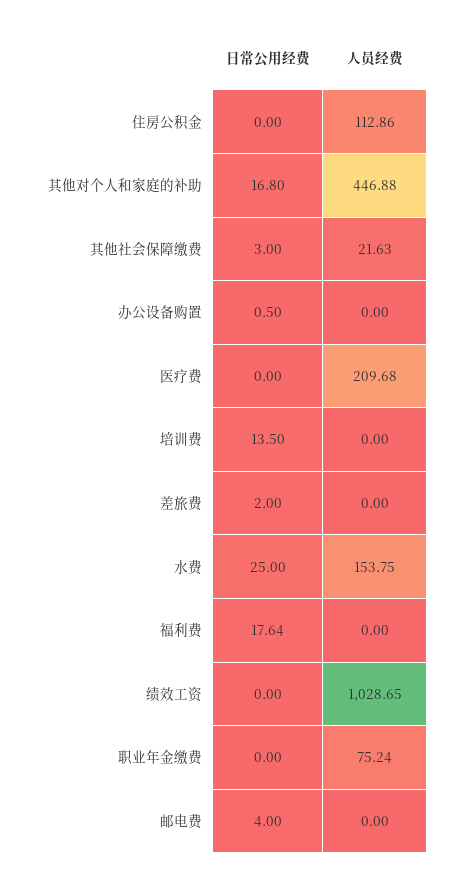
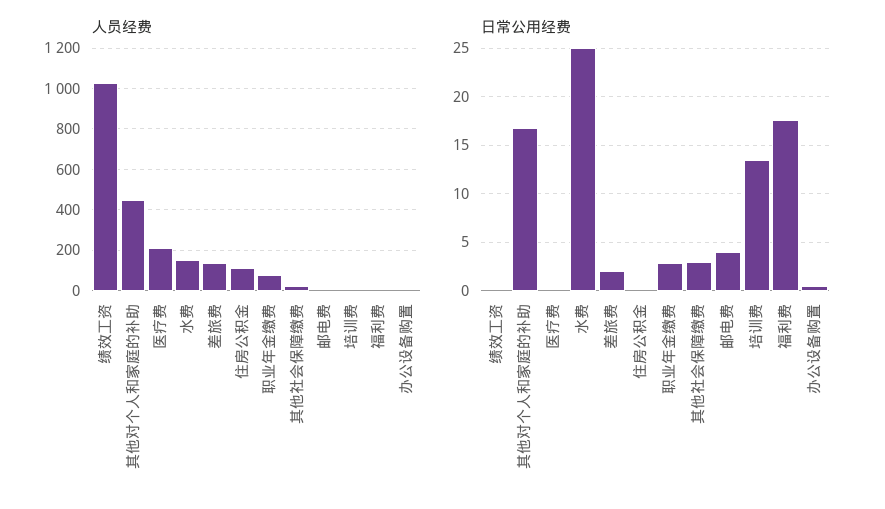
  {
    "日常公用经费": {
      "住房公积金": 0,
      "其他对个人和家庭的补助": 16.8,
      "其他社会保障缴费": 3,
      "办公设备购置": 0.5,
      "医疗费": 0,
      "培训费": 13.5,
      "差旅费": 2,
      "水费": 25,
      "福利费": 17.64,
      "绩效工资": 0,
-     "职业年金缴费": 0,
+     "职业年金缴费": 3,
      "邮电费": 4
    },
    "人员经费": {
      "住房公积金": 112.86,
      "其他对个人和家庭的补助": 446.88,
      "其他社会保障缴费": 21.63,
      "办公设备购置": 0,
      "医疗费": 209.68,
      "培训费": 0,
-     "差旅费": 0,
+     "差旅费": 150,
      "水费": 153.75,
      "福利费": 0,
      "绩效工资": 1028.65,
      "职业年金缴费": 75.24,
      "邮电费": 0
    }
  }

